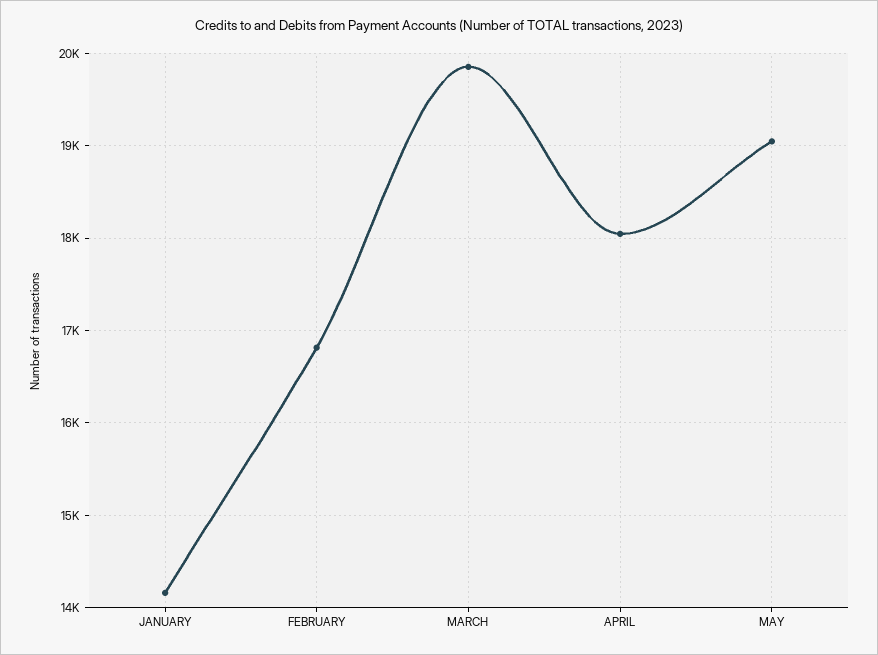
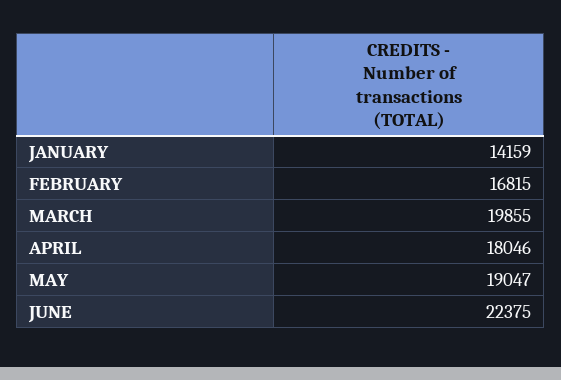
  {
    "JANUARY": 14159,
    "FEBRUARY": 16815,
    "MARCH": 19855,
    "APRIL": 18046,
-   "MAY": 19047
+   "MAY": 19047,
+   "JUNE": 22375
  }

